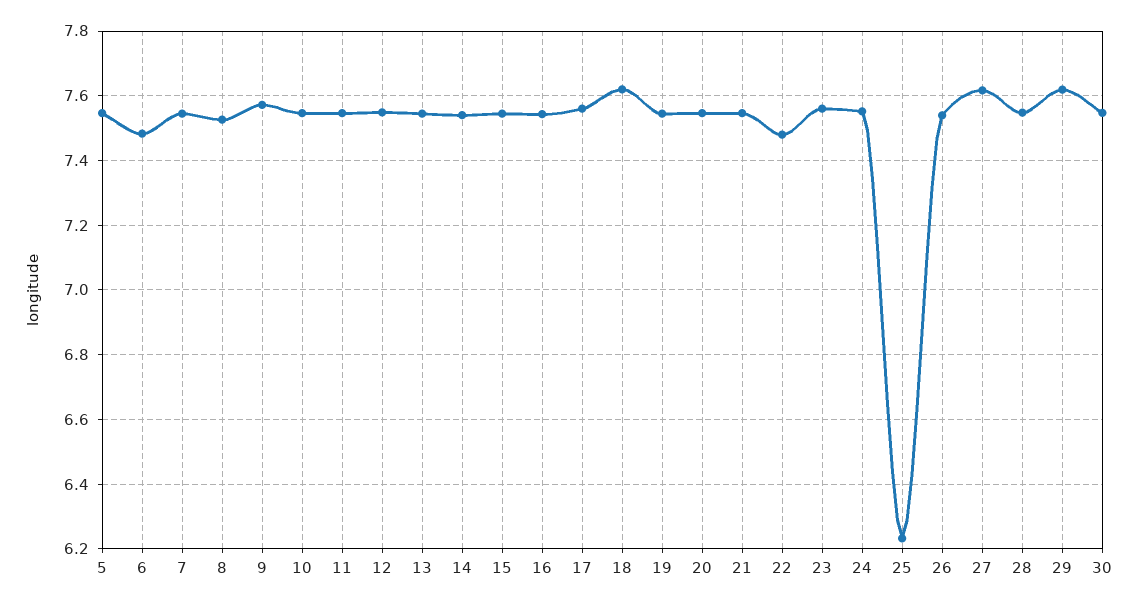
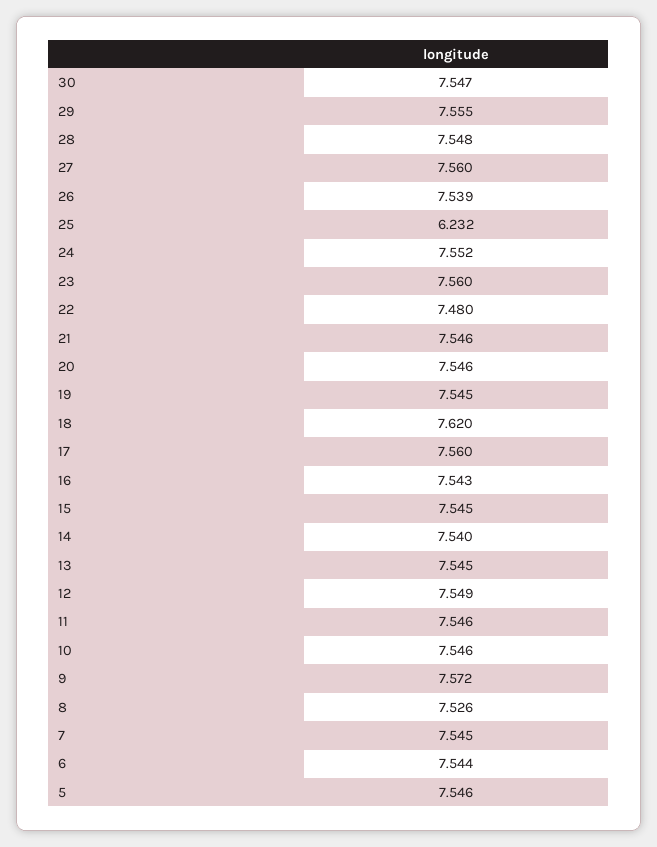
  {
    "5": 7.546,
-   "6": 7.48,
+   "6": 7.544,
    "7": 7.545,
    "8": 7.526,
    "9": 7.572,
    "10": 7.546,
    "11": 7.546,
    "12": 7.549,
    "13": 7.545,
    "14": 7.54,
    "15": 7.545,
    "16": 7.543,
    "17": 7.56,
    "18": 7.62,
    "19": 7.545,
    "20": 7.546,
    "21": 7.546,
    "22": 7.48,
    "23": 7.56,
    "24": 7.552,
    "25": 6.232,
    "26": 7.539,
-   "27": 7.62,
+   "27": 7.56,
    "28": 7.548,
-   "29": 7.62,
+   "29": 7.555,
    "30": 7.547
  }

